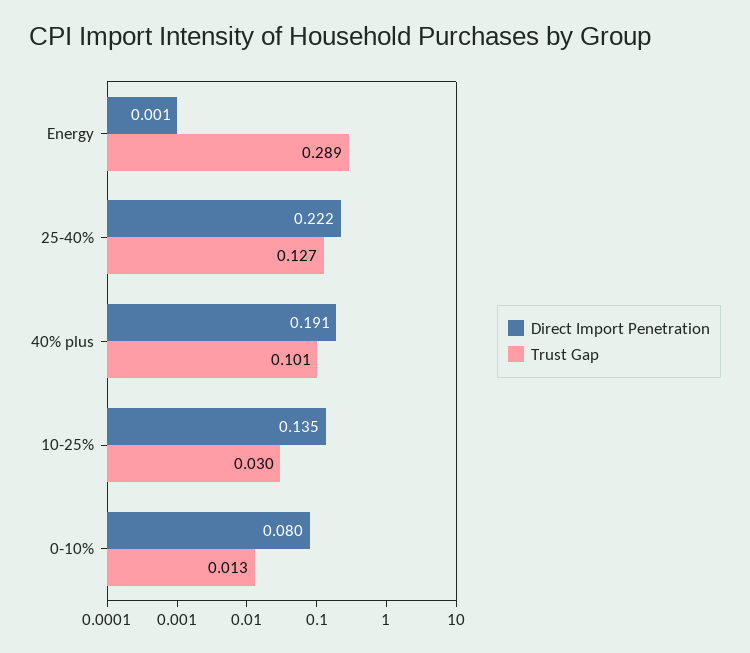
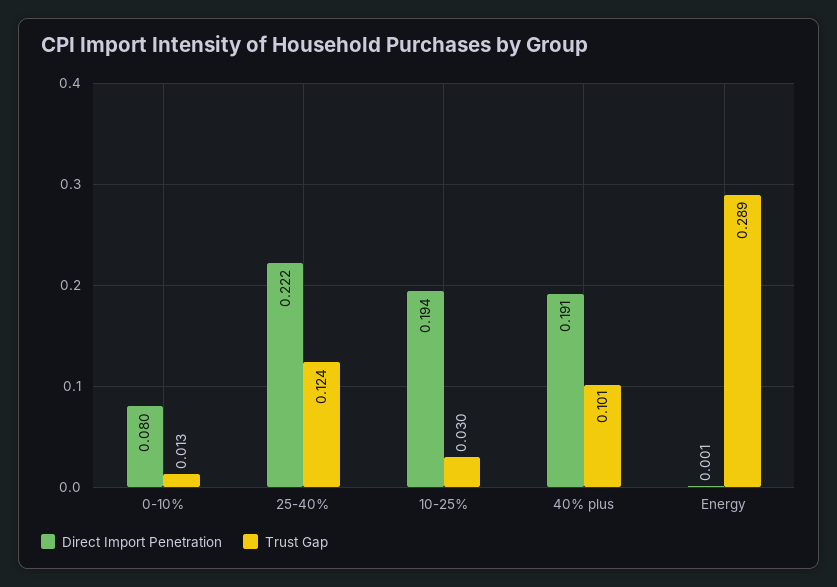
  {
    "Direct Import Penetration": {
      "Energy": 0.001,
      "25-40%": 0.222,
      "40% plus": 0.191,
-     "10-25%": 0.135,
+     "10-25%": 0.194,
      "0-10%": 0.08
    },
    "Trust Gap": {
      "Energy": 0.289,
-     "25-40%": 0.127,
+     "25-40%": 0.124,
      "40% plus": 0.101,
      "10-25%": 0.03,
      "0-10%": 0.013
    }
  }

